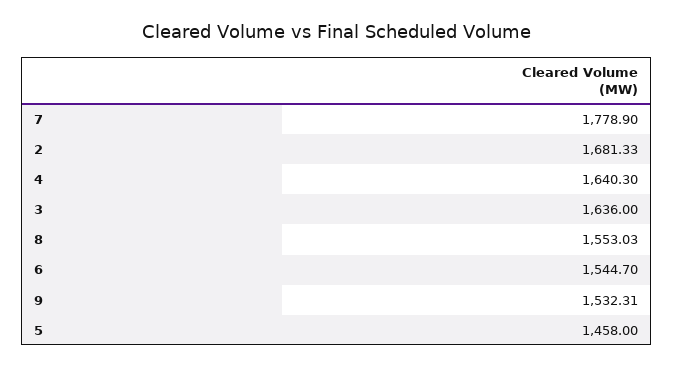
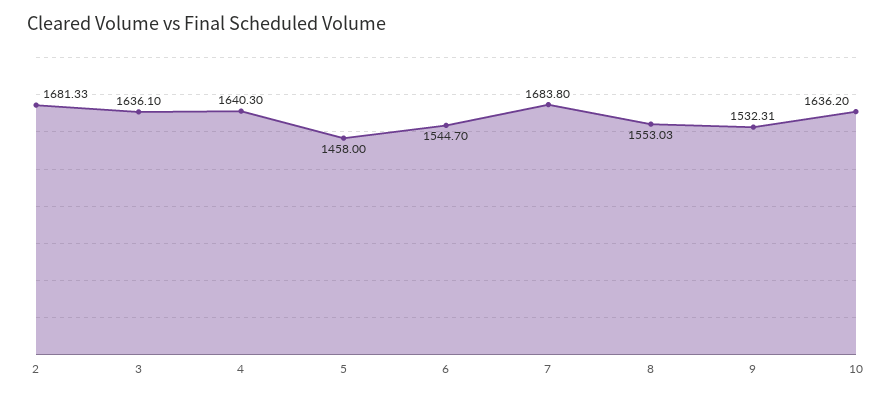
  {
-   "7": 1778.9,
+   "7": 1683.8,
    "2": 1681.33,
    "4": 1640.3,
-   "3": 1636,
+   "3": 1636.1,
    "8": 1553.03,
    "6": 1544.7,
    "9": 1532.31,
-   "5": 1458
+   "5": 1458,
+   "10": 1636.2
  }

